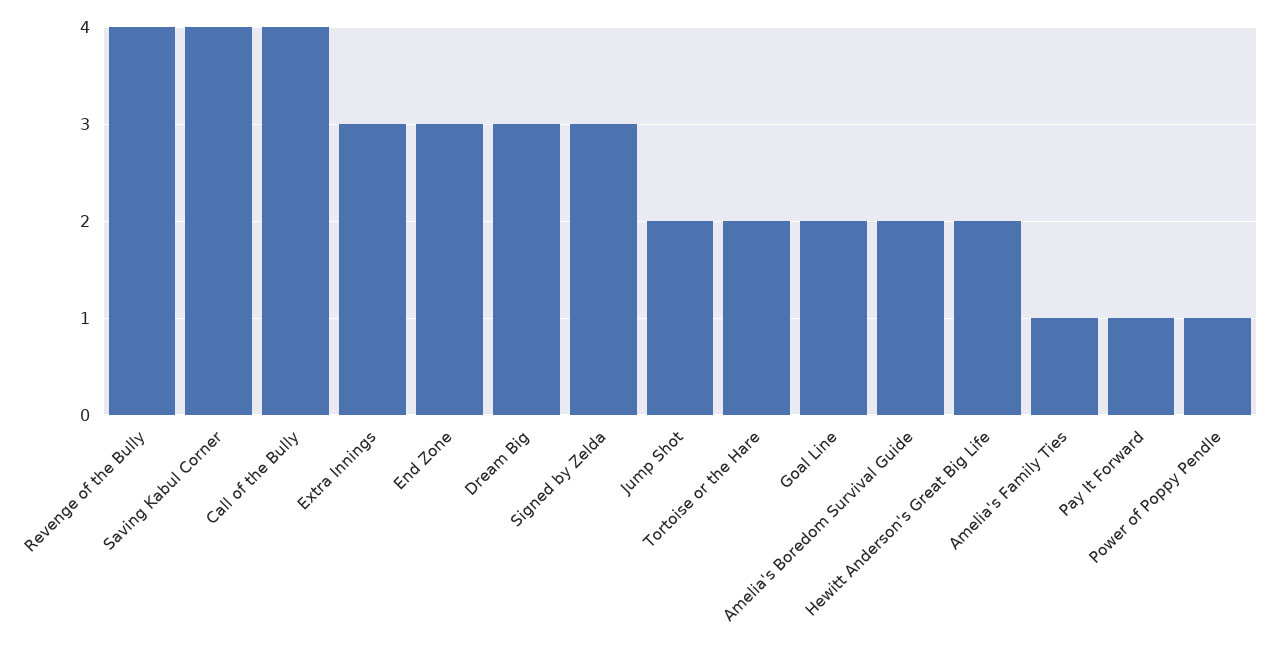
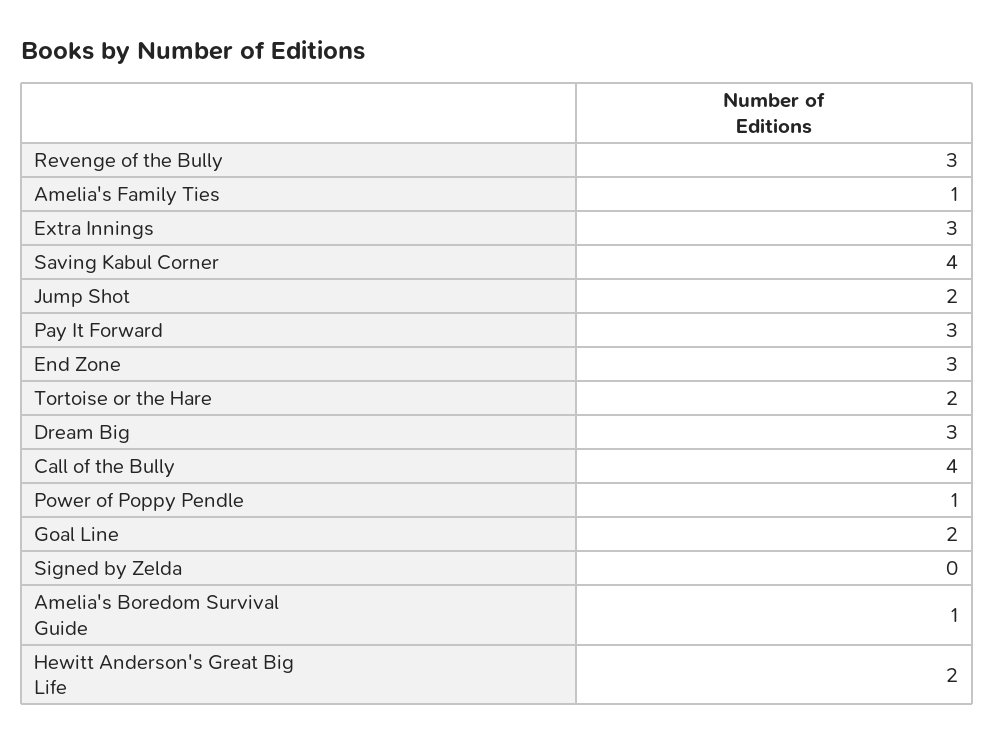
  {
-   "Revenge of the Bully": 4,
+   "Revenge of the Bully": 3,
    "Saving Kabul Corner": 4,
    "Call of the Bully": 4,
    "Extra Innings": 3,
    "End Zone": 3,
    "Dream Big": 3,
-   "Signed by Zelda": 3,
+   "Signed by Zelda": 0,
    "Jump Shot": 2,
    "Tortoise or the Hare": 2,
    "Goal Line": 2,
-   "Amelia's Boredom Survival Guide": 2,
+   "Amelia's Boredom Survival Guide": 1,
    "Hewitt Anderson's Great Big Life": 2,
    "Amelia's Family Ties": 1,
-   "Pay It Forward": 1,
+   "Pay It Forward": 3,
    "Power of Poppy Pendle": 1
  }

